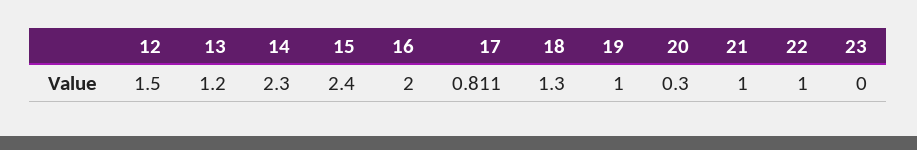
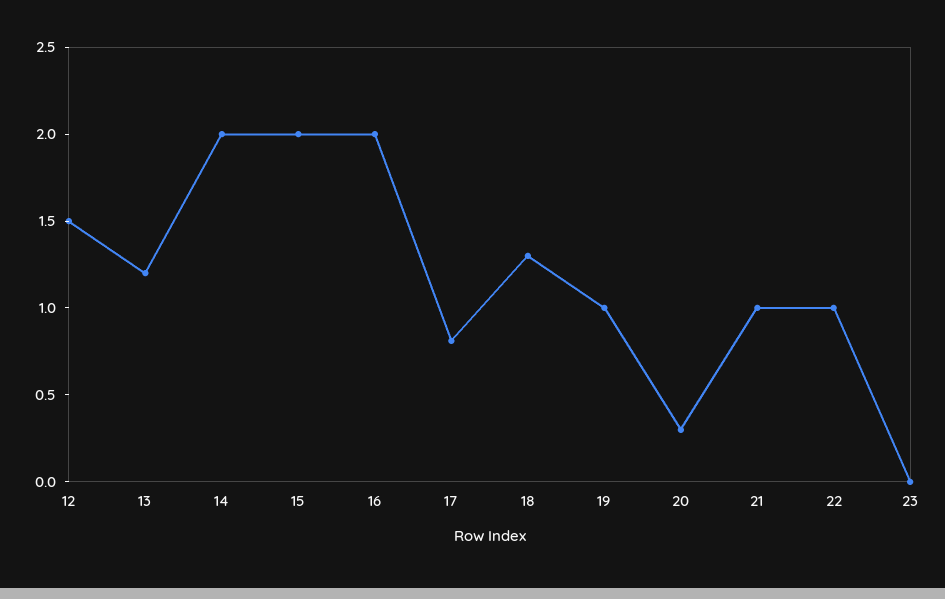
  {
    "12": 1.5,
    "13": 1.2,
-   "14": 2.3,
+   "14": 2,
-   "15": 2.4,
+   "15": 2,
    "16": 2,
    "17": 0.811,
    "18": 1.3,
    "19": 1,
    "20": 0.3,
    "21": 1,
    "22": 1,
    "23": 0
  }

